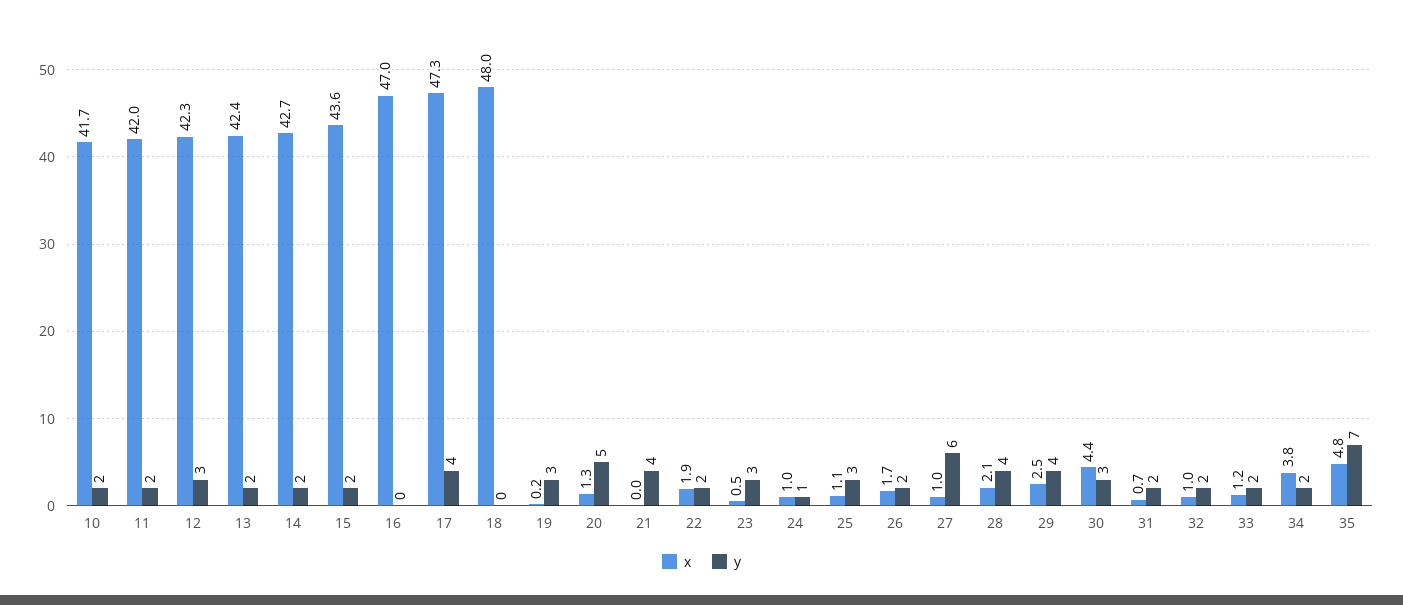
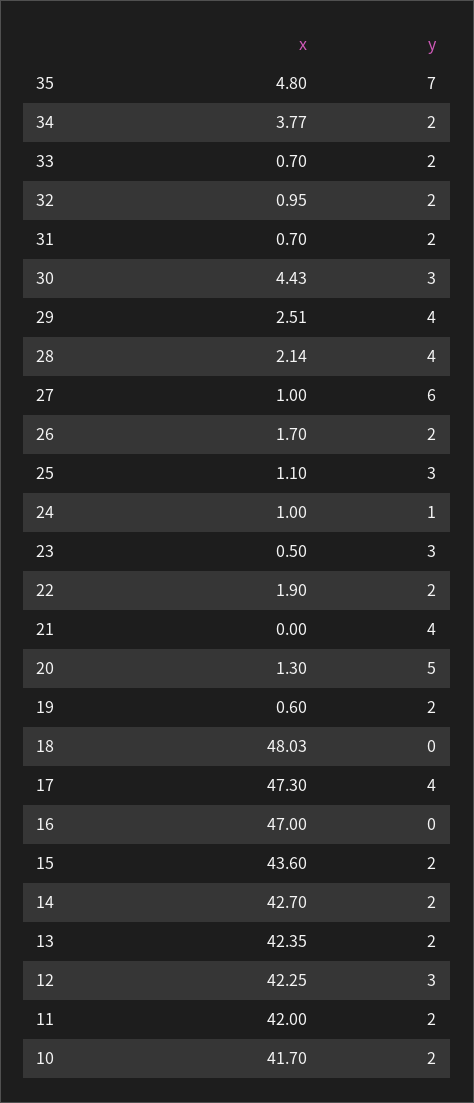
  {
    "x": {
      "10": 41.7,
      "11": 42,
      "12": 42.25,
      "13": 42.35,
      "14": 42.7,
      "15": 43.6,
      "16": 47,
      "17": 47.3,
      "18": 48.03,
-     "19": 0.2,
+     "19": 0.6,
      "20": 1.3,
      "21": 0,
      "22": 1.9,
      "23": 0.5,
      "24": 1,
      "25": 1.1,
      "26": 1.7,
      "27": 1,
      "28": 2.14,
      "29": 2.51,
      "30": 4.43,
      "31": 0.7,
      "32": 0.95,
-     "33": 1.2,
+     "33": 0.7,
      "34": 3.77,
      "35": 4.8
    },
    "y": {
      "10": 2,
      "11": 2,
      "12": 3,
      "13": 2,
      "14": 2,
      "15": 2,
      "16": 0,
      "17": 4,
      "18": 0,
-     "19": 3,
+     "19": 2,
      "20": 5,
      "21": 4,
      "22": 2,
      "23": 3,
      "24": 1,
      "25": 3,
      "26": 2,
      "27": 6,
      "28": 4,
      "29": 4,
      "30": 3,
      "31": 2,
      "32": 2,
      "33": 2,
      "34": 2,
      "35": 7
    }
  }

